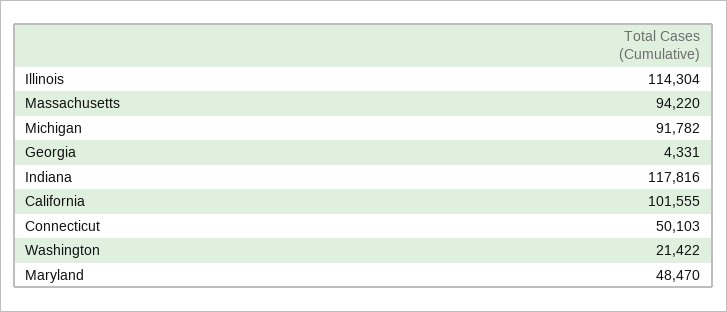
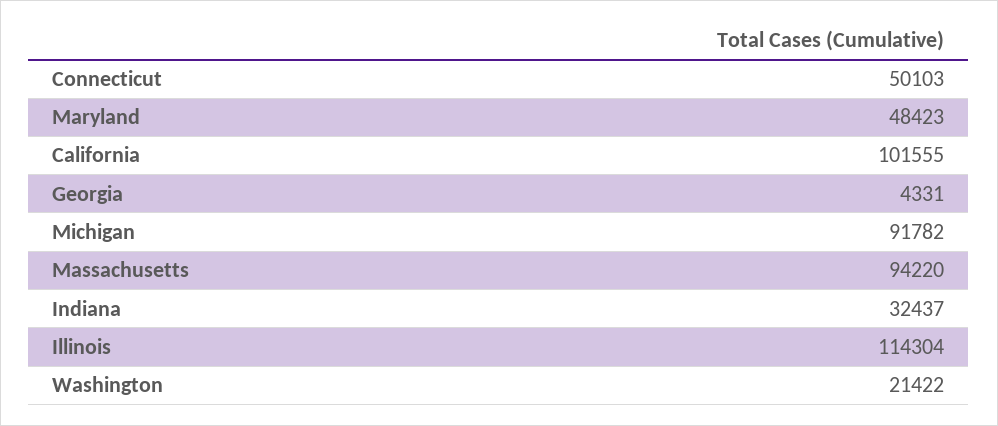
  {
    "Illinois": 114304,
    "Massachusetts": 94220,
    "Michigan": 91782,
    "Georgia": 4331,
-   "Indiana": 117816,
+   "Indiana": 32437,
    "California": 101555,
    "Connecticut": 50103,
    "Washington": 21422,
-   "Maryland": 48470
+   "Maryland": 48423
  }

